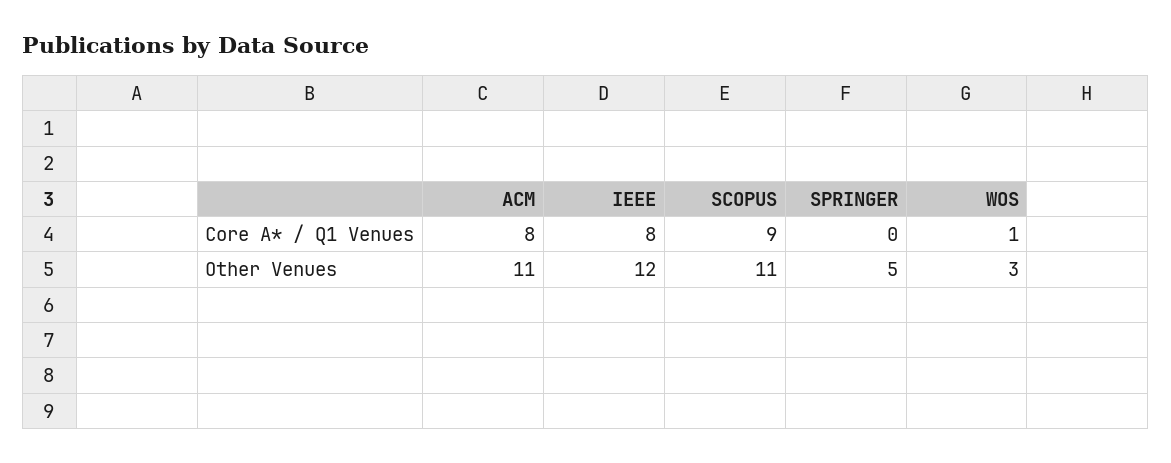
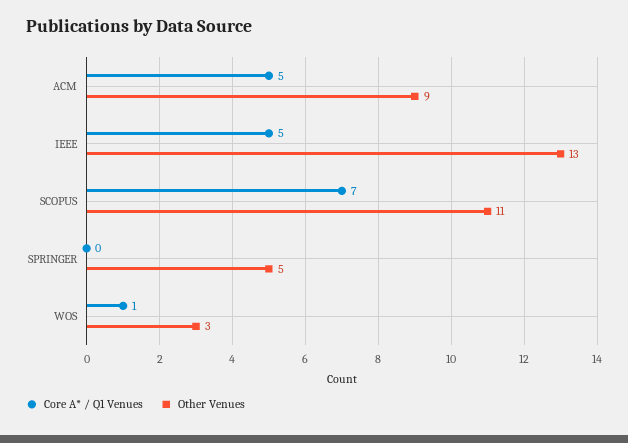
  {
    "Core A* / Q1 Venues": {
-     "ACM": 8,
+     "ACM": 5,
-     "IEEE": 8,
+     "IEEE": 5,
-     "SCOPUS": 9,
+     "SCOPUS": 7,
      "SPRINGER": 0,
      "WOS": 1
    },
    "Other Venues": {
-     "ACM": 11,
+     "ACM": 9,
-     "IEEE": 12,
+     "IEEE": 13,
      "SCOPUS": 11,
      "SPRINGER": 5,
      "WOS": 3
    }
  }

